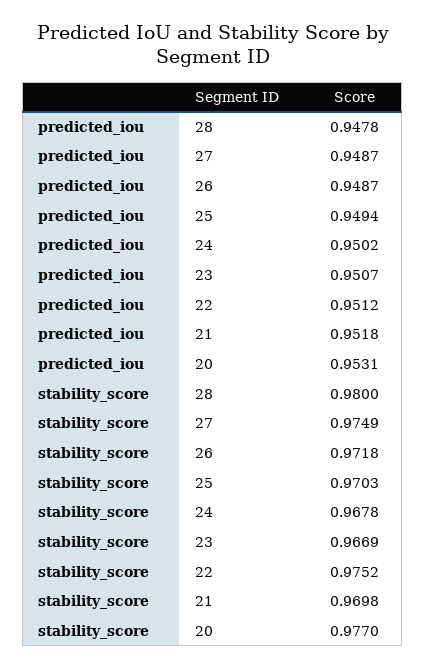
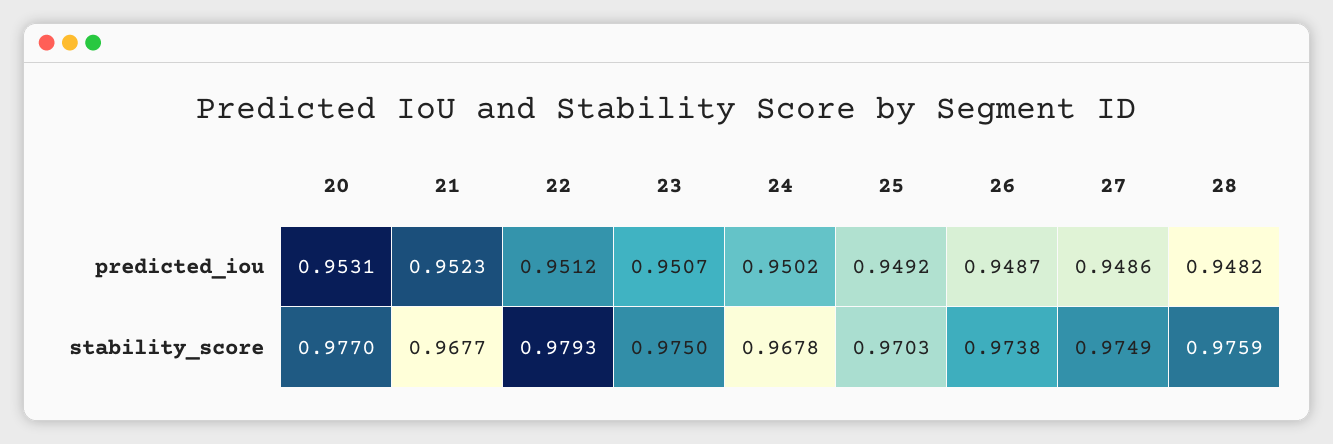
  {
    "predicted_iou": {
-     "28": 0.9478,
+     "28": 0.9482,
-     "27": 0.9487,
+     "27": 0.9486,
      "26": 0.9487,
-     "25": 0.9494,
+     "25": 0.9492,
      "24": 0.9502,
      "23": 0.9507,
      "22": 0.9512,
-     "21": 0.9518,
+     "21": 0.9523,
      "20": 0.9531
    },
    "stability_score": {
-     "28": 0.98,
+     "28": 0.9759,
      "27": 0.9749,
-     "26": 0.9718,
+     "26": 0.9738,
      "25": 0.9703,
      "24": 0.9678,
-     "23": 0.9669,
+     "23": 0.975,
-     "22": 0.9752,
+     "22": 0.9793,
-     "21": 0.9698,
+     "21": 0.9677,
      "20": 0.977
    }
  }

